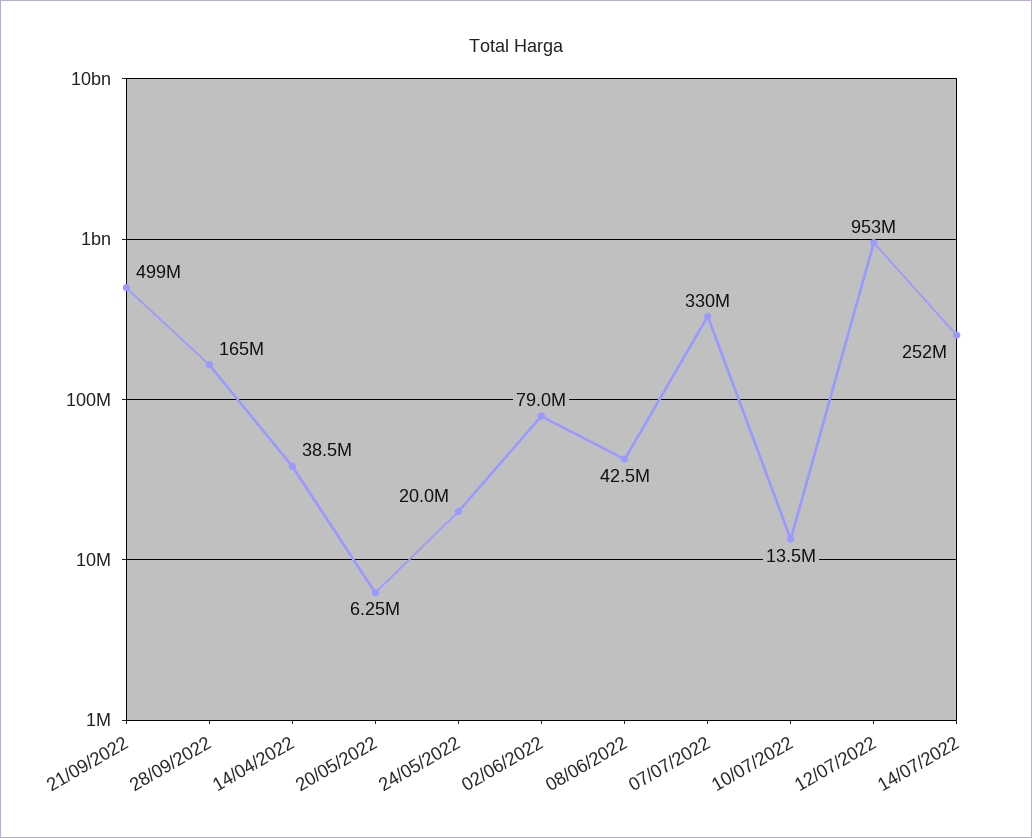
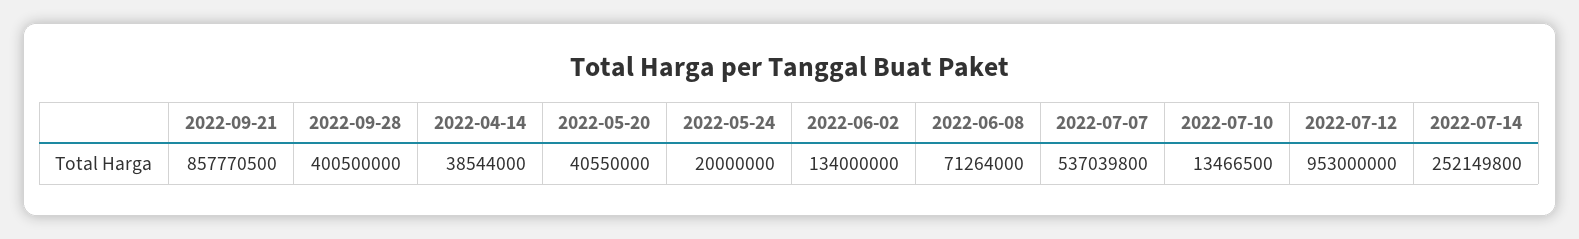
  {
-   "21/09/2022": 499000000,
+   "21/09/2022": 857770500,
-   "28/09/2022": 165000000,
+   "28/09/2022": 400500000,
    "14/04/2022": 38544000,
-   "20/05/2022": 6250000,
+   "20/05/2022": 40550000,
    "24/05/2022": 20000000,
-   "02/06/2022": 79000000,
+   "02/06/2022": 134000000,
-   "08/06/2022": 42500000,
+   "08/06/2022": 71264000,
-   "07/07/2022": 330000000,
+   "07/07/2022": 537039800,
    "10/07/2022": 13466500,
    "12/07/2022": 953000000,
    "14/07/2022": 252149800
  }

